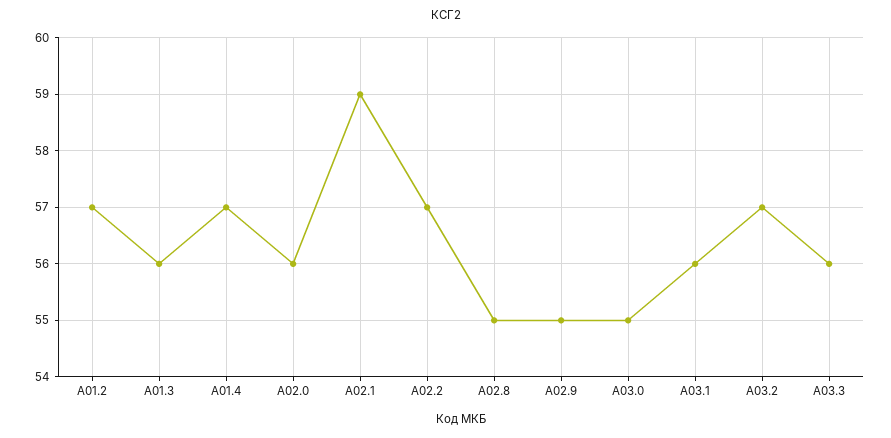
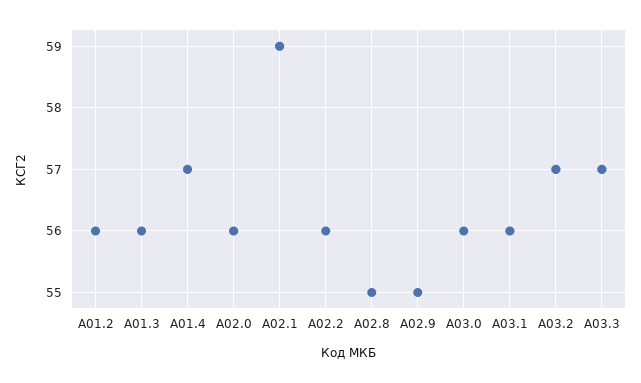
  {
-   "A01.2": 57,
+   "A01.2": 56,
    "A01.3": 56,
    "A01.4": 57,
    "A02.0": 56,
    "A02.1": 59,
-   "A02.2": 57,
+   "A02.2": 56,
    "A02.8": 55,
    "A02.9": 55,
-   "A03.0": 55,
+   "A03.0": 56,
    "A03.1": 56,
    "A03.2": 57,
-   "A03.3": 56
+   "A03.3": 57
  }

